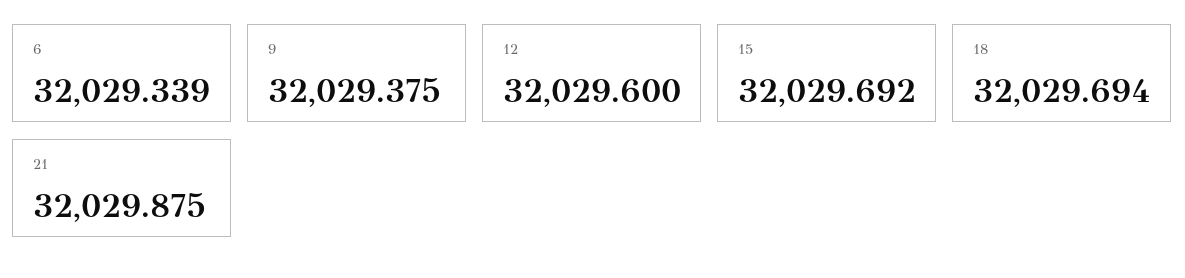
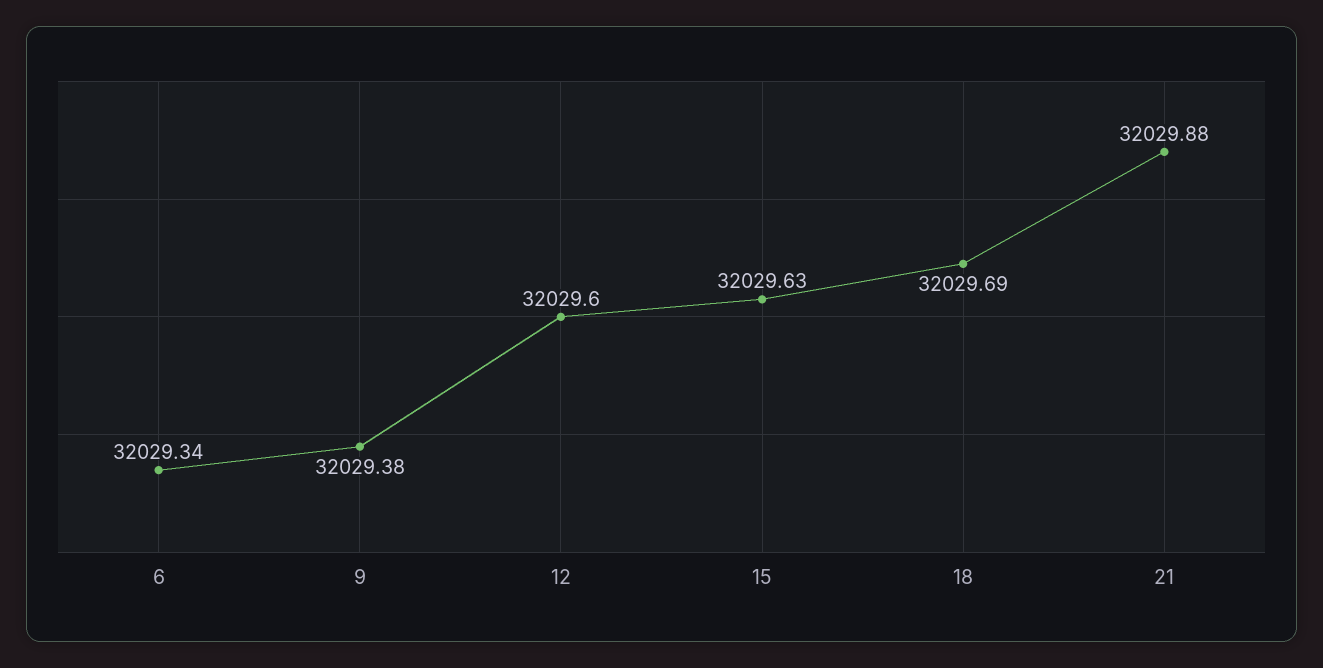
  {
    "6": 32029.339,
    "9": 32029.375,
    "12": 32029.6,
-   "15": 32029.692,
+   "15": 32029.63,
    "18": 32029.694,
    "21": 32029.875
  }

